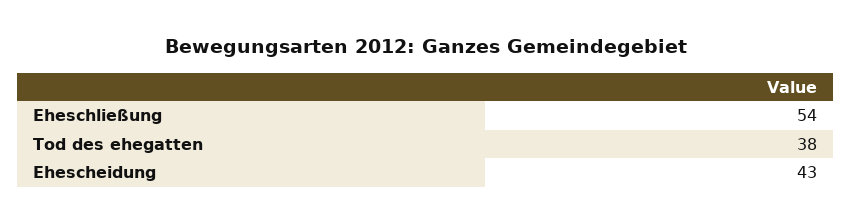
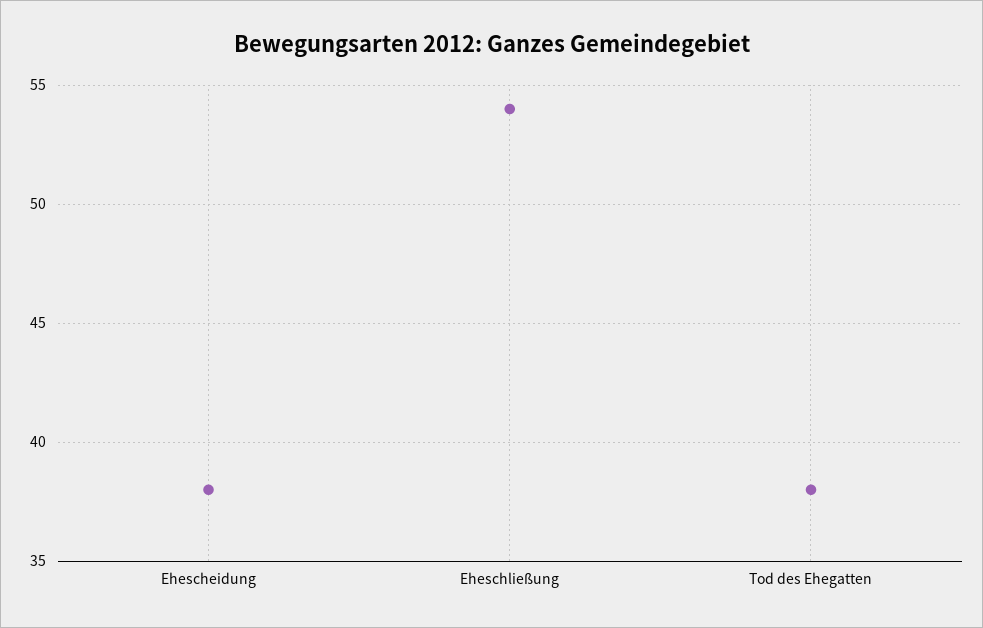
  {
    "Eheschließung": 54,
    "Tod des ehegatten": 38,
-   "Ehescheidung": 43
+   "Ehescheidung": 38
  }

